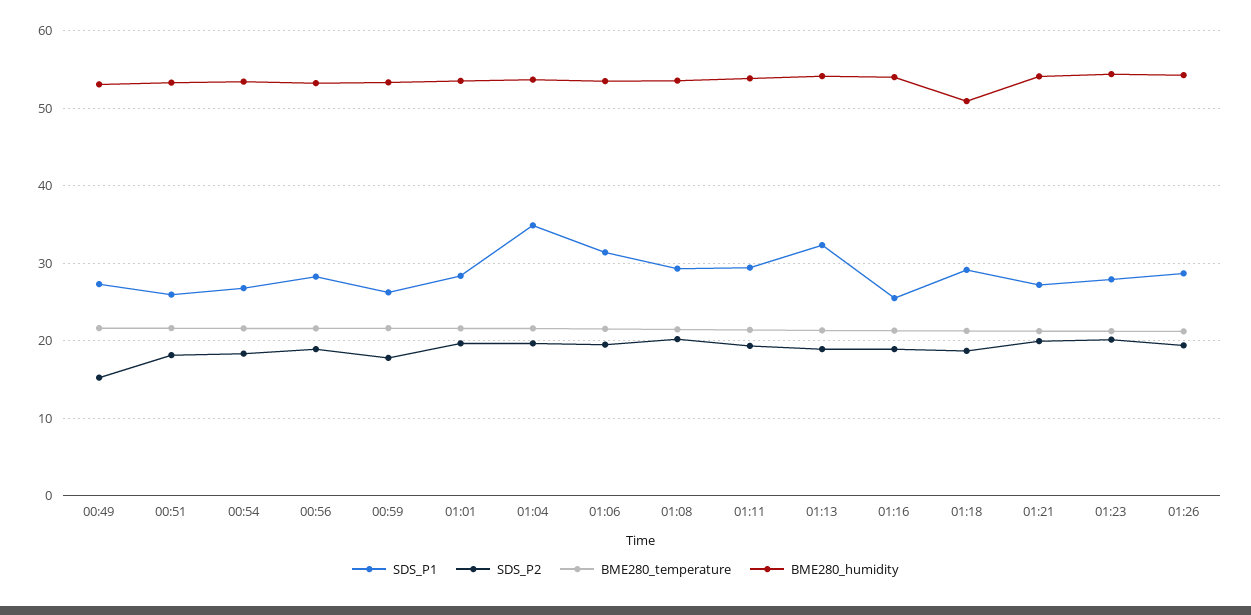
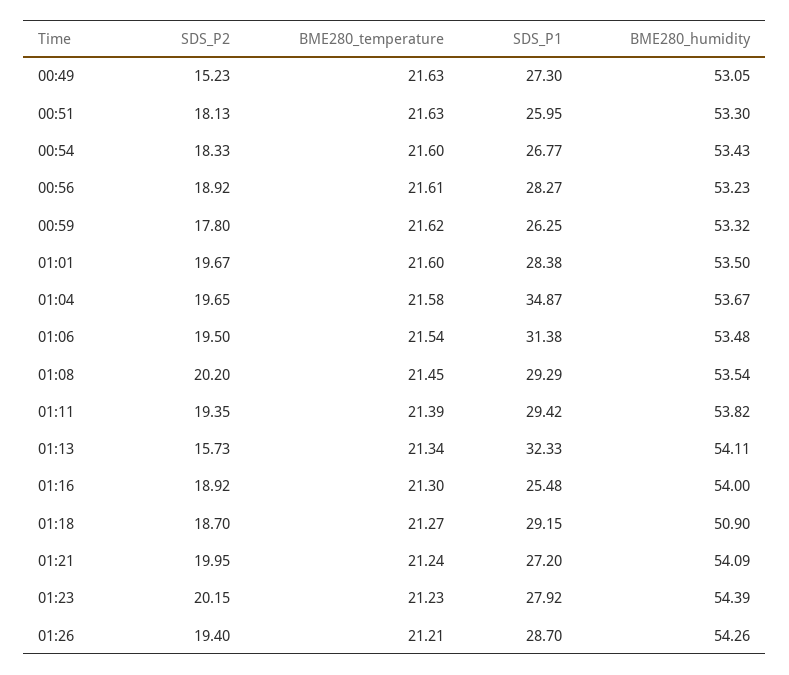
  {
    "SDS_P1": {
      "00:49": 27.3,
      "00:51": 25.95,
      "00:54": 26.77,
      "00:56": 28.27,
      "00:59": 26.25,
      "01:01": 28.38,
      "01:04": 34.87,
      "01:06": 31.38,
      "01:08": 29.29,
      "01:11": 29.42,
      "01:13": 32.33,
      "01:16": 25.48,
      "01:18": 29.15,
      "01:21": 27.2,
      "01:23": 27.92,
      "01:26": 28.7
    },
    "SDS_P2": {
      "00:49": 15.23,
      "00:51": 18.13,
      "00:54": 18.33,
      "00:56": 18.92,
      "00:59": 17.8,
      "01:01": 19.67,
      "01:04": 19.65,
      "01:06": 19.5,
      "01:08": 20.2,
      "01:11": 19.35,
-     "01:13": 19,
+     "01:13": 15.73,
      "01:16": 18.92,
      "01:18": 18.7,
      "01:21": 19.95,
      "01:23": 20.15,
      "01:26": 19.4
    },
    "BME280_temperature": {
      "00:49": 21.63,
      "00:51": 21.63,
      "00:54": 21.6,
      "00:56": 21.61,
      "00:59": 21.62,
      "01:01": 21.6,
      "01:04": 21.58,
      "01:06": 21.54,
      "01:08": 21.45,
      "01:11": 21.39,
      "01:13": 21.34,
      "01:16": 21.3,
      "01:18": 21.27,
      "01:21": 21.24,
      "01:23": 21.23,
      "01:26": 21.21
    },
    "BME280_humidity": {
      "00:49": 53.05,
      "00:51": 53.3,
      "00:54": 53.43,
      "00:56": 53.23,
      "00:59": 53.32,
      "01:01": 53.5,
      "01:04": 53.67,
      "01:06": 53.48,
      "01:08": 53.54,
      "01:11": 53.82,
      "01:13": 54.11,
      "01:16": 54,
      "01:18": 50.9,
      "01:21": 54.09,
      "01:23": 54.39,
      "01:26": 54.26
    }
  }

